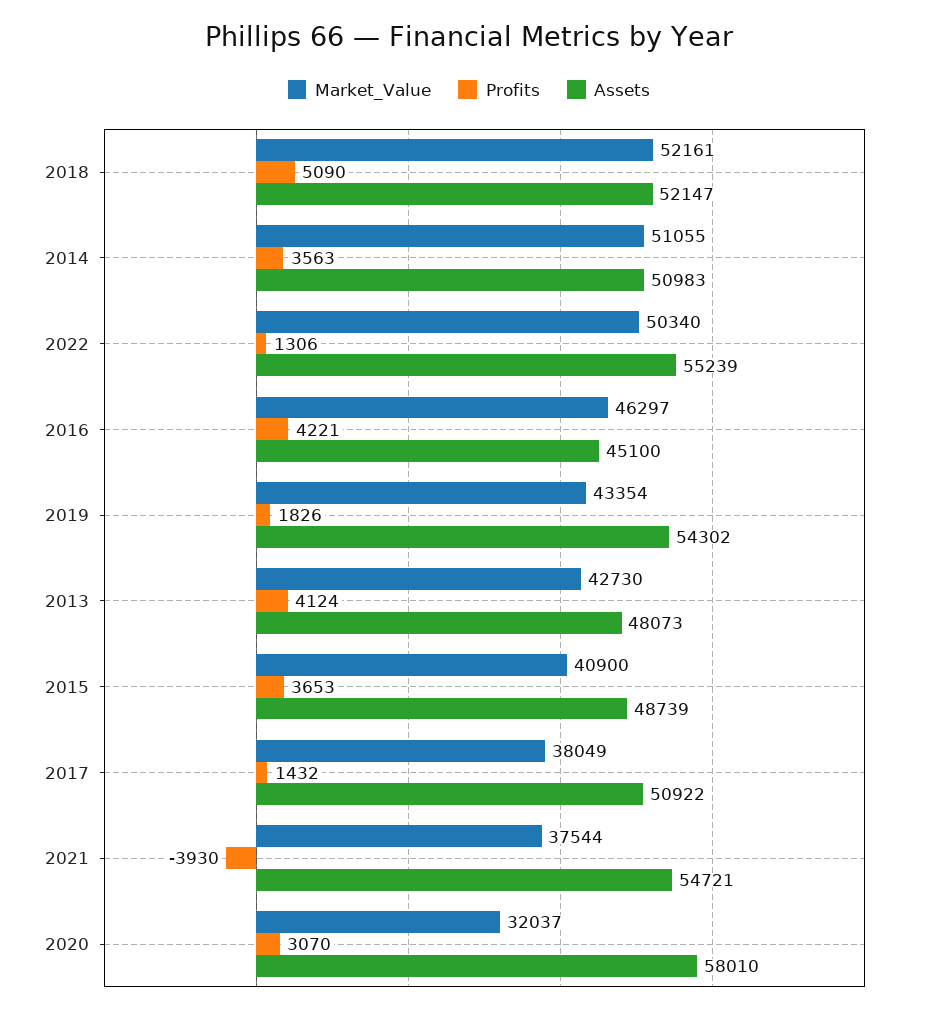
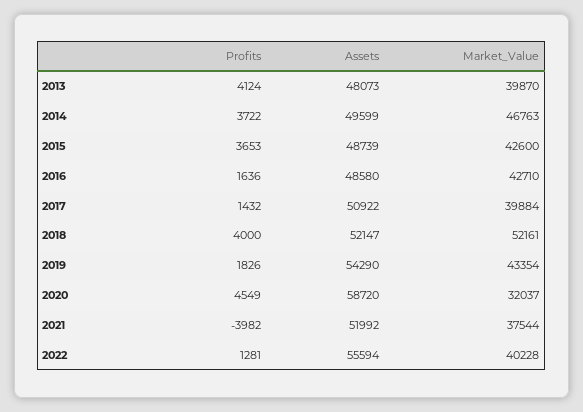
  {
    "Market_Value": {
      "2018": 52161,
-     "2014": 51055,
+     "2014": 46763,
-     "2022": 50340,
+     "2022": 40228,
-     "2016": 46297,
+     "2016": 42710,
      "2019": 43354,
-     "2013": 42730,
+     "2013": 39870,
-     "2015": 40900,
+     "2015": 42600,
-     "2017": 38049,
+     "2017": 39884,
      "2021": 37544,
      "2020": 32037
    },
    "Profits": {
-     "2018": 5090,
+     "2018": 4000,
-     "2014": 3563,
+     "2014": 3722,
-     "2022": 1306,
+     "2022": 1281,
-     "2016": 4221,
+     "2016": 1636,
      "2019": 1826,
      "2013": 4124,
      "2015": 3653,
      "2017": 1432,
-     "2021": -3930,
+     "2021": -3982,
-     "2020": 3070
+     "2020": 4549
    },
    "Assets": {
      "2018": 52147,
-     "2014": 50983,
+     "2014": 49599,
-     "2022": 55239,
+     "2022": 55594,
-     "2016": 45100,
+     "2016": 48580,
-     "2019": 54302,
+     "2019": 54290,
      "2013": 48073,
      "2015": 48739,
      "2017": 50922,
-     "2021": 54721,
+     "2021": 51992,
-     "2020": 58010
+     "2020": 58720
    }
  }

